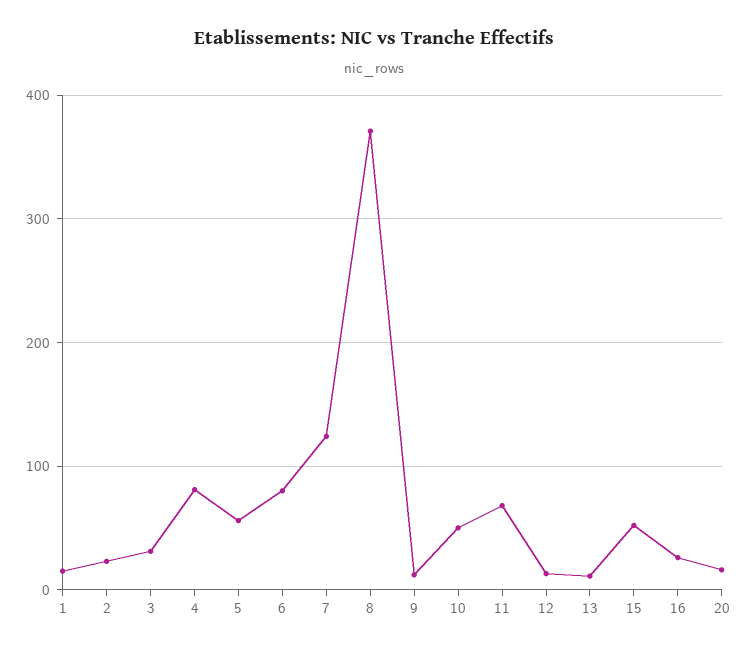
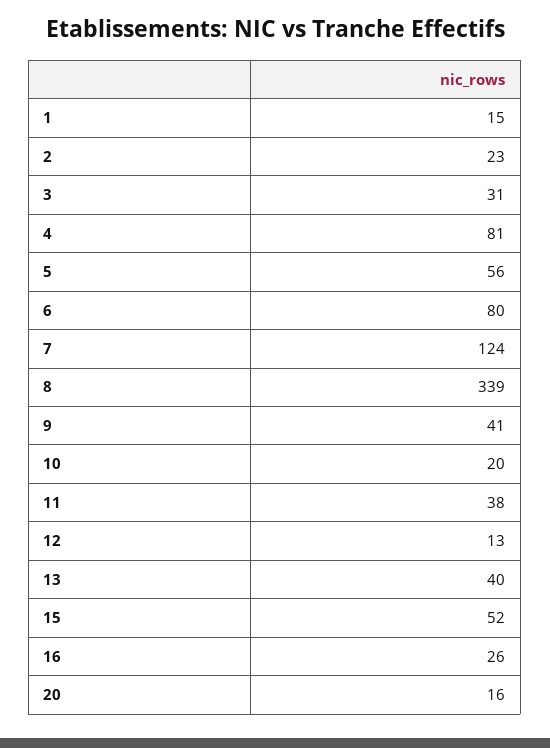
  {
    "1": 15,
    "2": 23,
    "3": 31,
    "4": 81,
    "5": 56,
    "6": 80,
    "7": 124,
-   "8": 370,
+   "8": 339,
-   "9": 10,
+   "9": 41,
-   "10": 50,
+   "10": 20,
-   "11": 70,
+   "11": 38,
    "12": 13,
-   "13": 10,
+   "13": 40,
    "15": 52,
    "16": 26,
    "20": 16
  }

